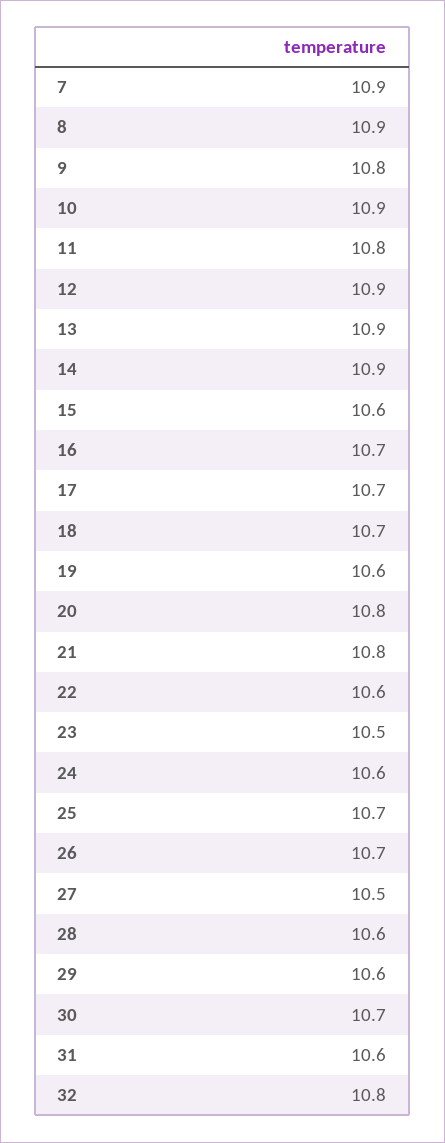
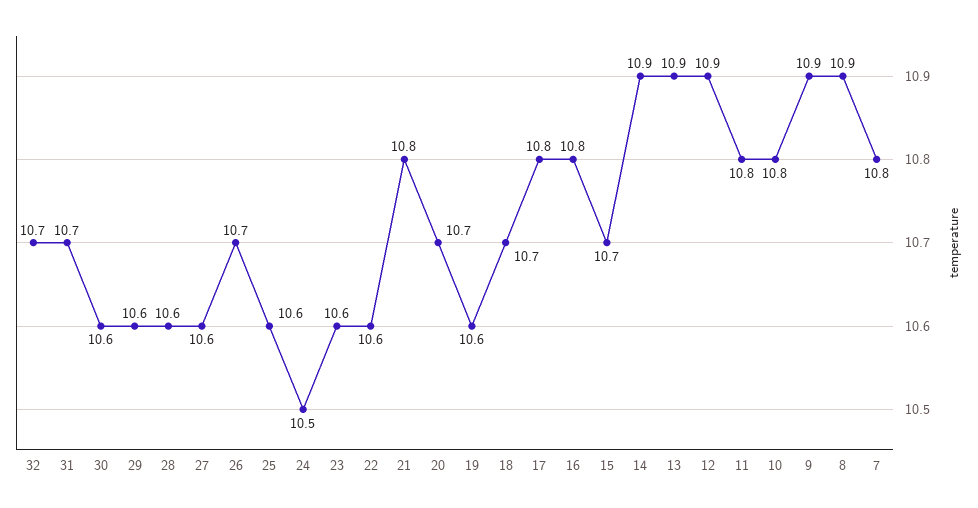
  {
-   "7": 10.9,
+   "7": 10.8,
    "8": 10.9,
-   "9": 10.8,
+   "9": 10.9,
-   "10": 10.9,
+   "10": 10.8,
    "11": 10.8,
    "12": 10.9,
    "13": 10.9,
    "14": 10.9,
-   "15": 10.6,
+   "15": 10.7,
-   "16": 10.7,
+   "16": 10.8,
-   "17": 10.7,
+   "17": 10.8,
    "18": 10.7,
    "19": 10.6,
-   "20": 10.8,
+   "20": 10.7,
    "21": 10.8,
    "22": 10.6,
-   "23": 10.5,
+   "23": 10.6,
-   "24": 10.6,
+   "24": 10.5,
-   "25": 10.7,
+   "25": 10.6,
    "26": 10.7,
-   "27": 10.5,
+   "27": 10.6,
    "28": 10.6,
    "29": 10.6,
-   "30": 10.7,
+   "30": 10.6,
-   "31": 10.6,
+   "31": 10.7,
-   "32": 10.8
+   "32": 10.7
  }

